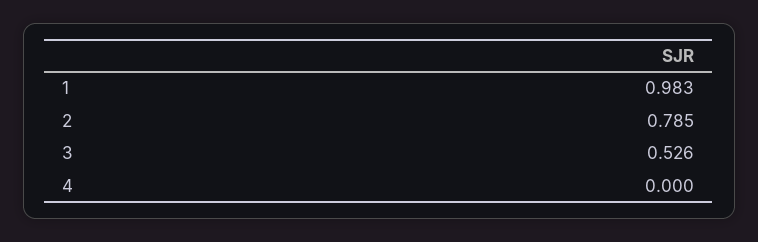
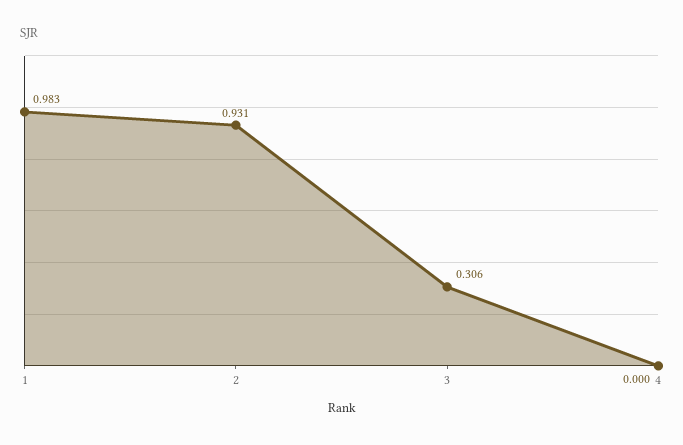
  {
    "1": 0.983,
-   "2": 0.785,
+   "2": 0.931,
-   "3": 0.526,
+   "3": 0.306,
    "4": 0
  }

